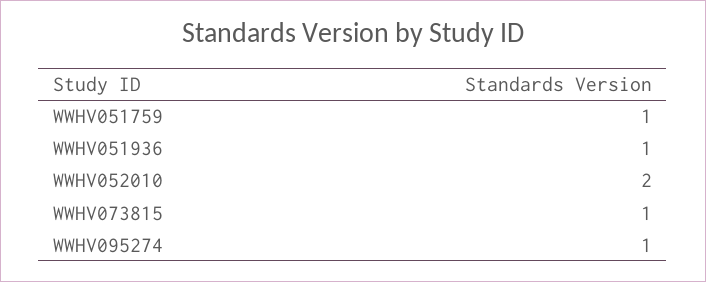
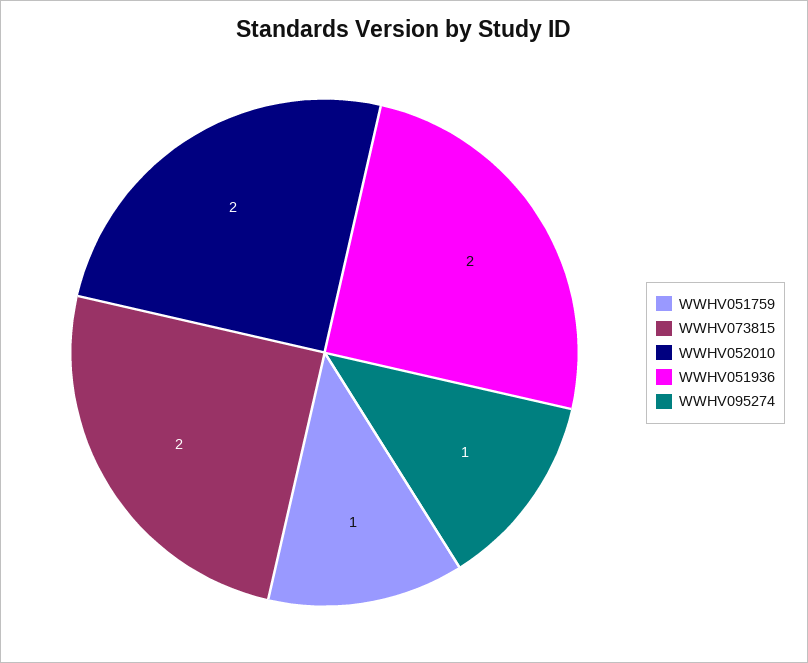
  {
    "WWHV051759": 1,
-   "WWHV051936": 1,
+   "WWHV051936": 2,
    "WWHV052010": 2,
-   "WWHV073815": 1,
+   "WWHV073815": 2,
    "WWHV095274": 1
  }

